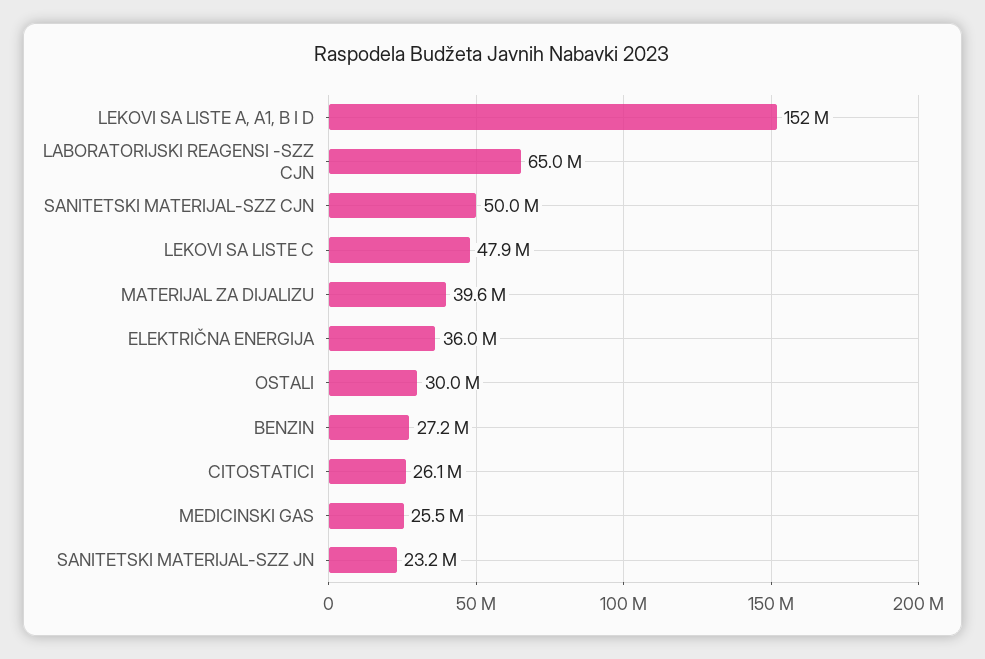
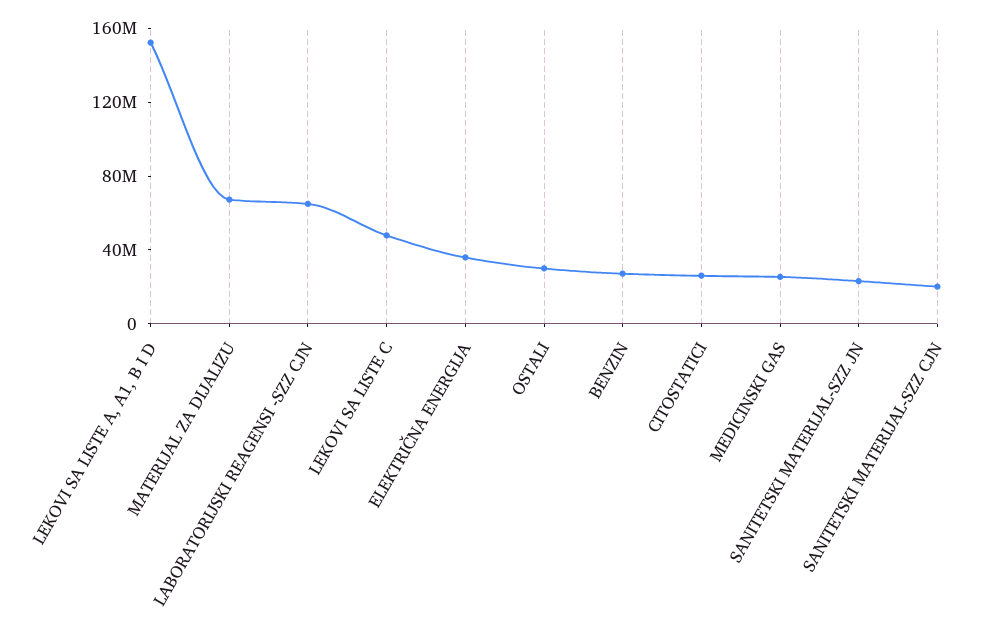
  {
    "LEKOVI SA LISTE A, A1, B I D": 152000000,
    "LABORATORIJSKI REAGENSI -SZZ CJN": 65000000,
-   "SANITETSKI MATERIJAL-SZZ CJN": 50000000,
+   "SANITETSKI MATERIJAL-SZZ CJN": 20000000,
    "LEKOVI SA LISTE C": 47900000,
-   "MATERIJAL ZA DIJALIZU": 39600000,
+   "MATERIJAL ZA DIJALIZU": 70000000,
    "ELEKTRIČNA ENERGIJA": 36000000,
    "OSTALI": 30000000,
    "BENZIN": 27200000,
    "CITOSTATICI": 26100000,
    "MEDICINSKI GAS": 25500000,
    "SANITETSKI MATERIJAL-SZZ JN": 23200000
  }

